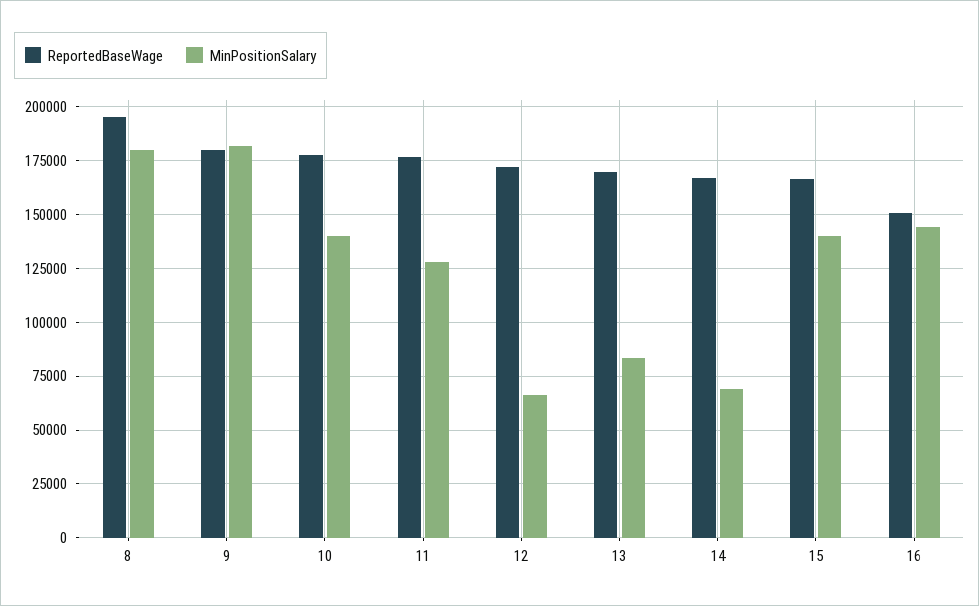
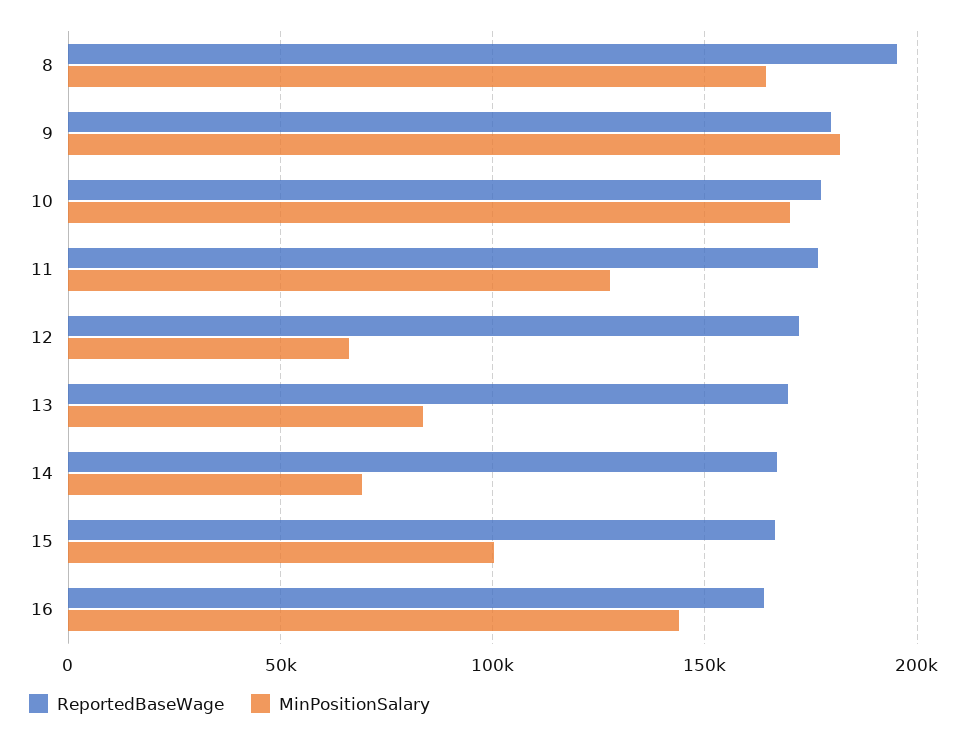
  {
    "ReportedBaseWage": {
      "8": 195000,
      "9": 180000,
      "10": 175000,
      "11": 175000,
      "12": 170000,
      "13": 170000,
      "14": 165000,
      "15": 165000,
-     "16": 150000
+     "16": 165000
    },
    "MinPositionSalary": {
-     "8": 180000,
+     "8": 165000,
      "9": 180000,
-     "10": 140000,
+     "10": 170000,
      "11": 130000,
      "12": 65000,
      "13": 85000,
      "14": 70000,
-     "15": 140000,
+     "15": 100000,
      "16": 145000
    }
  }

